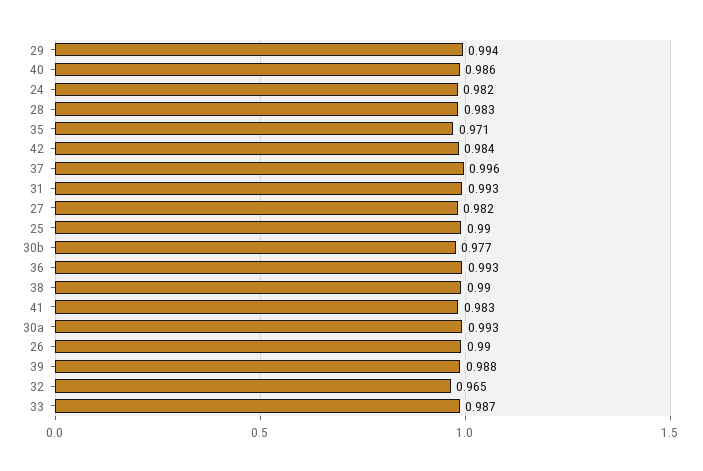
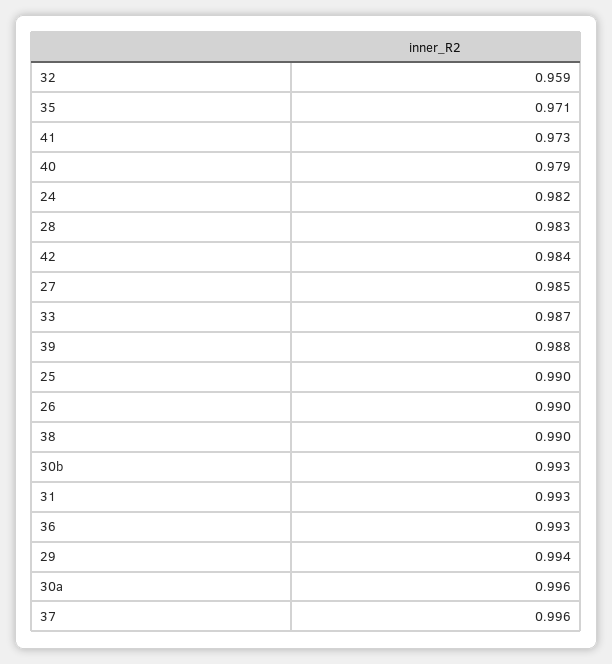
  {
    "29": 0.994,
-   "40": 0.986,
+   "40": 0.979,
    "24": 0.982,
    "28": 0.983,
    "35": 0.971,
    "42": 0.984,
    "37": 0.996,
    "31": 0.993,
-   "27": 0.982,
+   "27": 0.985,
    "25": 0.99,
-   "30b": 0.977,
+   "30b": 0.993,
    "36": 0.993,
    "38": 0.99,
-   "41": 0.983,
+   "41": 0.973,
-   "30a": 0.993,
+   "30a": 0.996,
    "26": 0.99,
    "39": 0.988,
-   "32": 0.965,
+   "32": 0.959,
    "33": 0.987
  }

